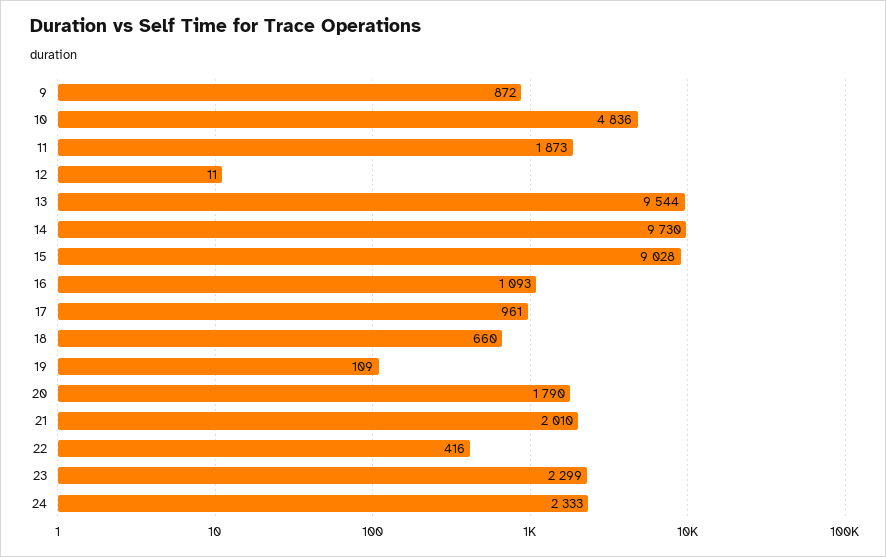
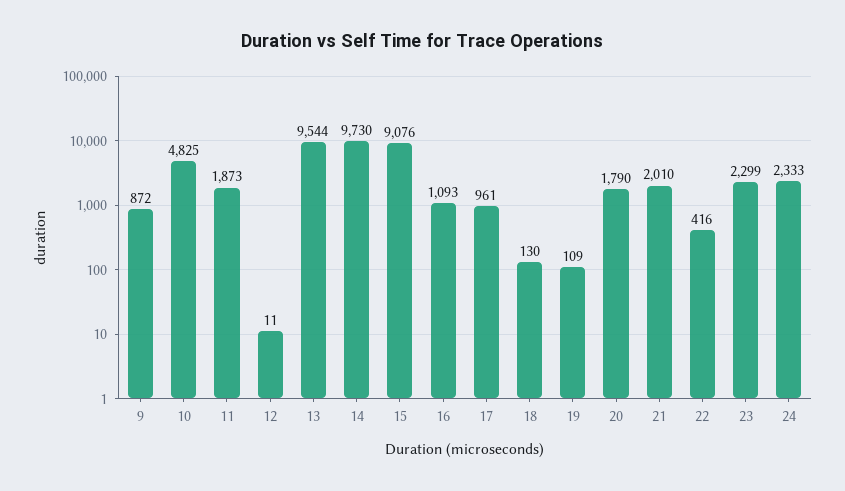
  {
    "9": 872,
-   "10": 4836,
+   "10": 4825,
    "11": 1873,
    "12": 11,
    "13": 9544,
    "14": 9730,
-   "15": 9028,
+   "15": 9076,
    "16": 1093,
    "17": 961,
-   "18": 660,
+   "18": 130,
    "19": 109,
    "20": 1790,
    "21": 2010,
    "22": 416,
    "23": 2299,
    "24": 2333
  }

